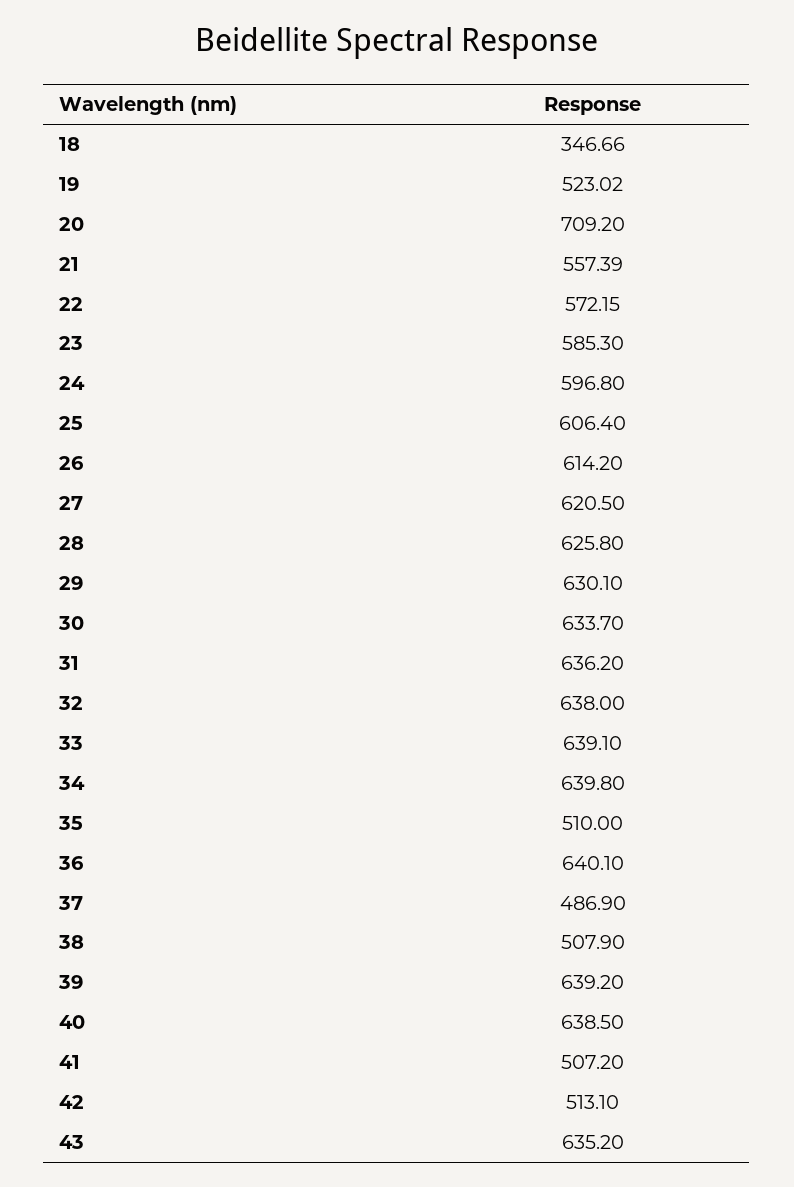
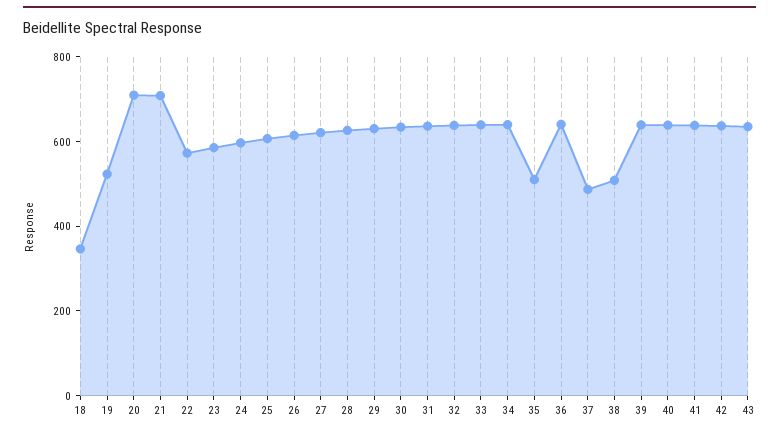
  {
    "18": 346.66,
    "19": 523.02,
    "20": 709.2,
-   "21": 557.39,
+   "21": 700,
    "22": 572.15,
    "23": 585.3,
    "24": 596.8,
    "25": 606.4,
    "26": 614.2,
    "27": 620.5,
    "28": 625.8,
    "29": 630.1,
    "30": 633.7,
    "31": 636.2,
    "32": 638,
    "33": 639.1,
    "34": 639.8,
    "35": 510,
    "36": 640.1,
    "37": 486.9,
    "38": 507.9,
    "39": 639.2,
    "40": 638.5,
-   "41": 507.2,
+   "41": 650,
-   "42": 513.1,
+   "42": 650,
    "43": 635.2
  }

